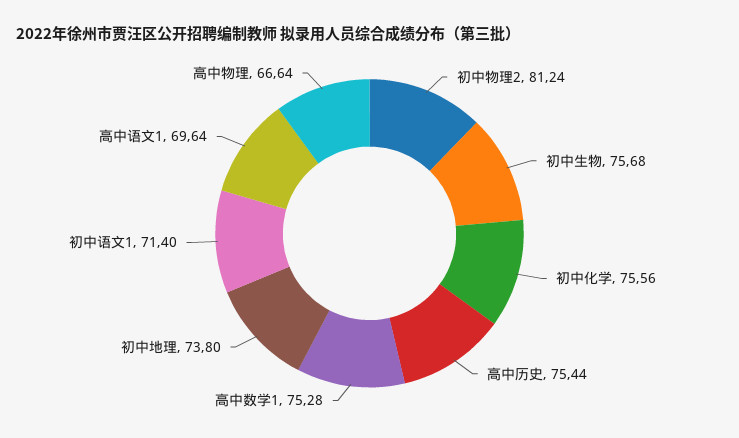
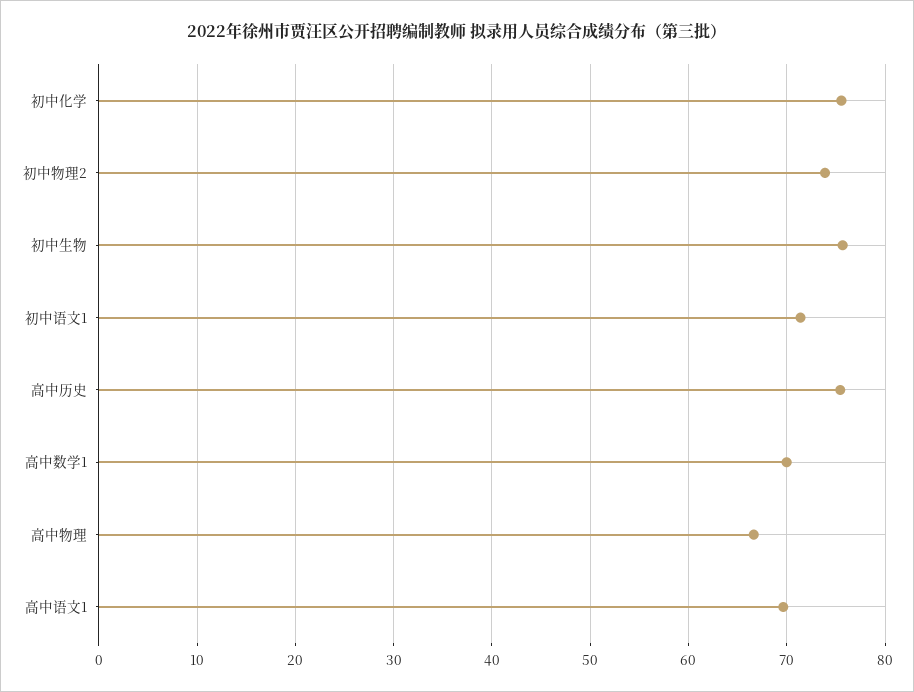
  {
-   "初中物理2": 81.24,
+   "初中物理2": 74,
    "初中生物": 75.68,
    "初中化学": 75.56,
    "高中历史": 75.44,
-   "高中数学1": 75.28,
+   "高中数学1": 70,
-   "初中地理": 73.8,
    "初中语文1": 71.4,
    "高中语文1": 69.64,
    "高中物理": 66.64
  }

